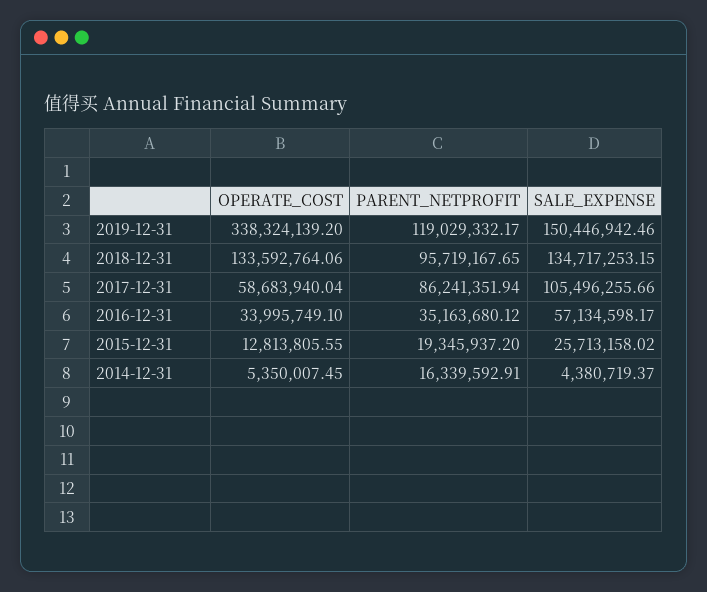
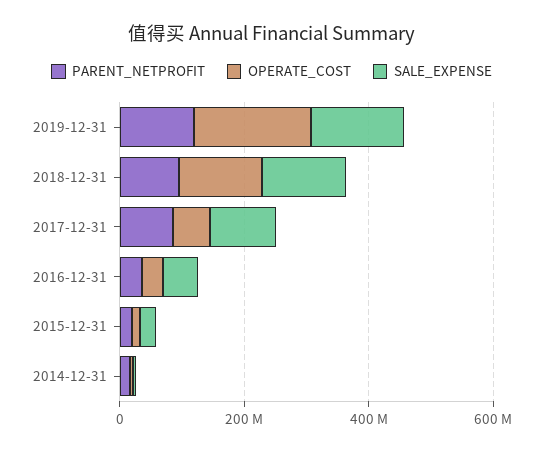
  {
    "OPERATE_COST": {
-     "2019-12-31": 338324139.2,
+     "2019-12-31": 200000000,
      "2018-12-31": 133592764.06,
      "2017-12-31": 58683940.04,
      "2016-12-31": 33995749.1,
      "2015-12-31": 12813805.55,
      "2014-12-31": 5350007.45
    },
    "PARENT_NETPROFIT": {
      "2019-12-31": 119029332.17,
      "2018-12-31": 95719167.65,
      "2017-12-31": 86241351.94,
      "2016-12-31": 35163680.12,
      "2015-12-31": 19345937.2,
      "2014-12-31": 16339592.91
    },
    "SALE_EXPENSE": {
      "2019-12-31": 150446942.46,
      "2018-12-31": 134717253.15,
      "2017-12-31": 105496255.66,
      "2016-12-31": 57134598.17,
      "2015-12-31": 25713158.02,
      "2014-12-31": 4380719.37
    }
  }

